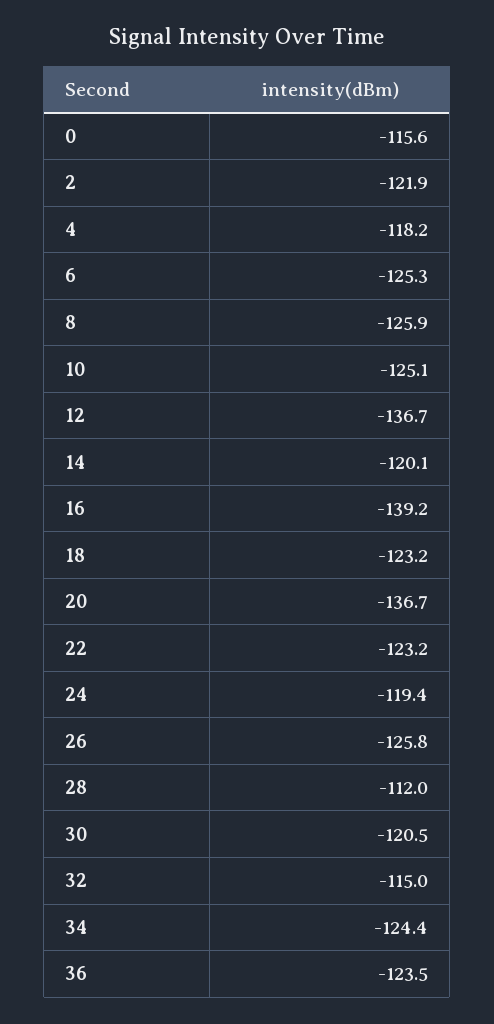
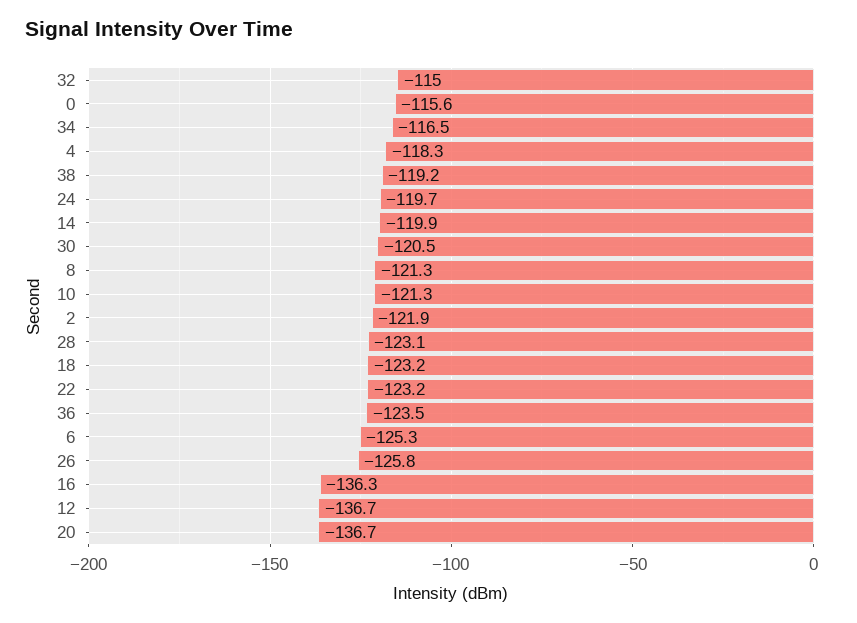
  {
    "0": -115.6,
    "2": -121.9,
-   "4": -118.2,
+   "4": -118.3,
    "6": -125.3,
-   "8": -125.9,
+   "8": -121.3,
-   "10": -125.1,
+   "10": -121.3,
    "12": -136.7,
-   "14": -120.1,
+   "14": -119.9,
-   "16": -139.2,
+   "16": -136.3,
    "18": -123.2,
    "20": -136.7,
    "22": -123.2,
-   "24": -119.4,
+   "24": -119.7,
    "26": -125.8,
-   "28": -112,
+   "28": -123.1,
    "30": -120.5,
    "32": -115,
-   "34": -124.4,
+   "34": -116.5,
-   "36": -123.5
+   "36": -123.5,
+   "38": -119.2
  }

